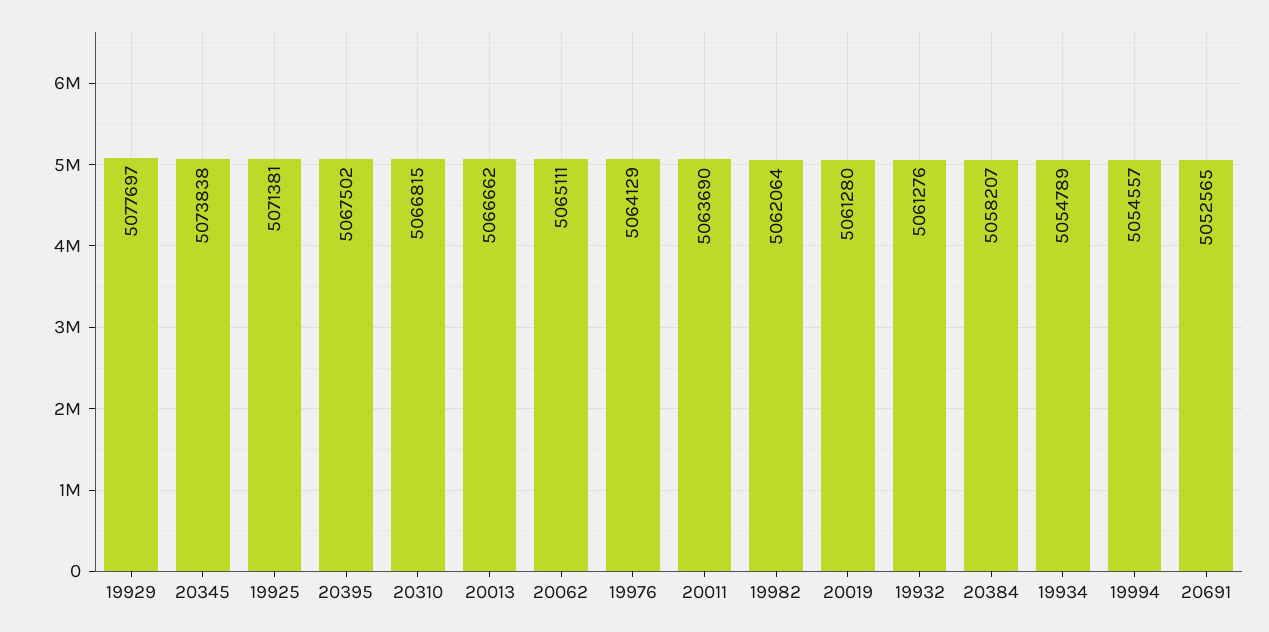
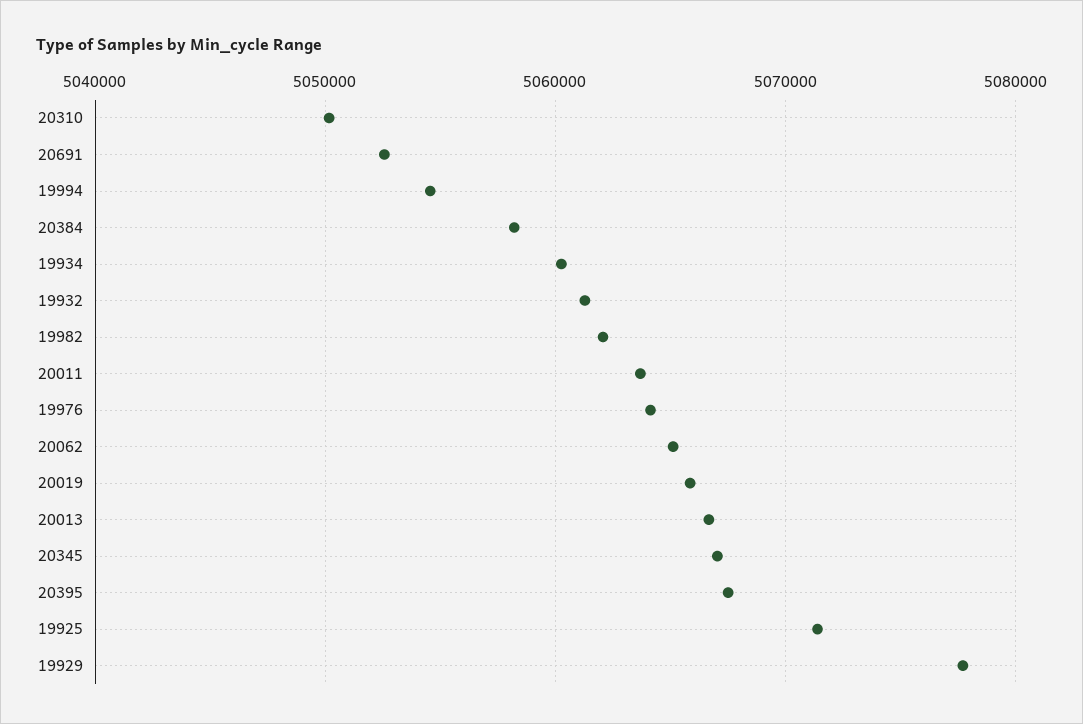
  {
    "19929": 5077697,
-   "20345": 5073838,
+   "20345": 5067000,
    "19925": 5071381,
    "20395": 5067502,
-   "20310": 5066815,
+   "20310": 5050000,
    "20013": 5066662,
    "20062": 5065111,
    "19976": 5064129,
    "20011": 5063690,
    "19982": 5062064,
-   "20019": 5061280,
+   "20019": 5066000,
    "19932": 5061276,
    "20384": 5058207,
-   "19934": 5054789,
+   "19934": 5060000,
    "19994": 5054557,
    "20691": 5052565
  }

